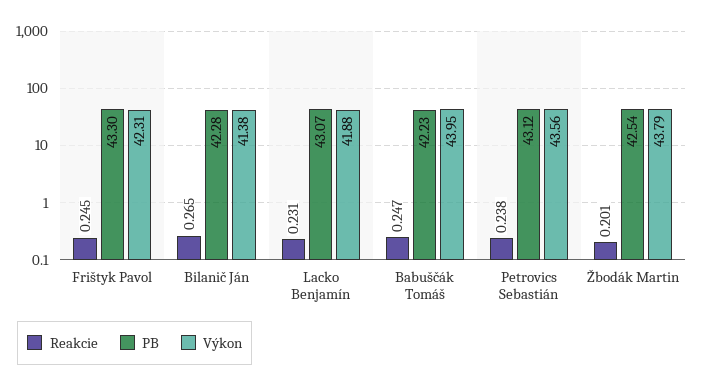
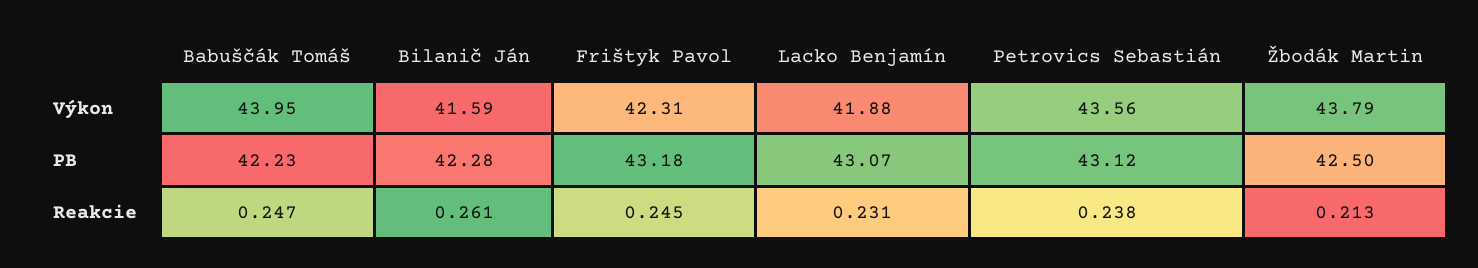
  {
    "Reakcie": {
      "Frištyk Pavol": 0.245,
-     "Bilanič Ján": 0.265,
+     "Bilanič Ján": 0.261,
      "Lacko Benjamín": 0.231,
      "Babuščák Tomáš": 0.247,
      "Petrovics Sebastián": 0.238,
-     "Žbodák Martin": 0.201
+     "Žbodák Martin": 0.213
    },
    "PB": {
-     "Frištyk Pavol": 43.3,
+     "Frištyk Pavol": 43.18,
      "Bilanič Ján": 42.28,
      "Lacko Benjamín": 43.07,
      "Babuščák Tomáš": 42.23,
      "Petrovics Sebastián": 43.12,
-     "Žbodák Martin": 42.54
+     "Žbodák Martin": 42.5
    },
    "Výkon": {
      "Frištyk Pavol": 42.31,
-     "Bilanič Ján": 41.38,
+     "Bilanič Ján": 41.59,
      "Lacko Benjamín": 41.88,
      "Babuščák Tomáš": 43.95,
      "Petrovics Sebastián": 43.56,
      "Žbodák Martin": 43.79
    }
  }

